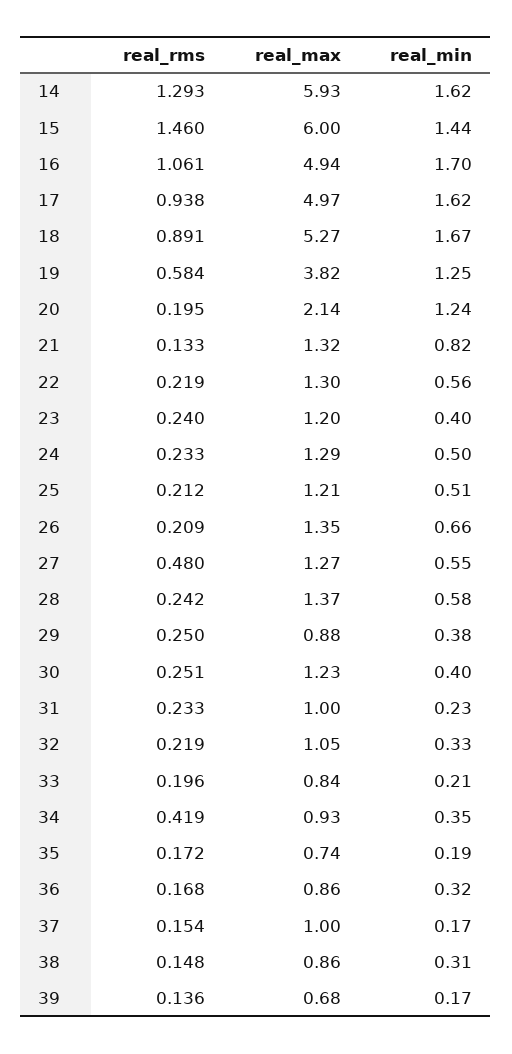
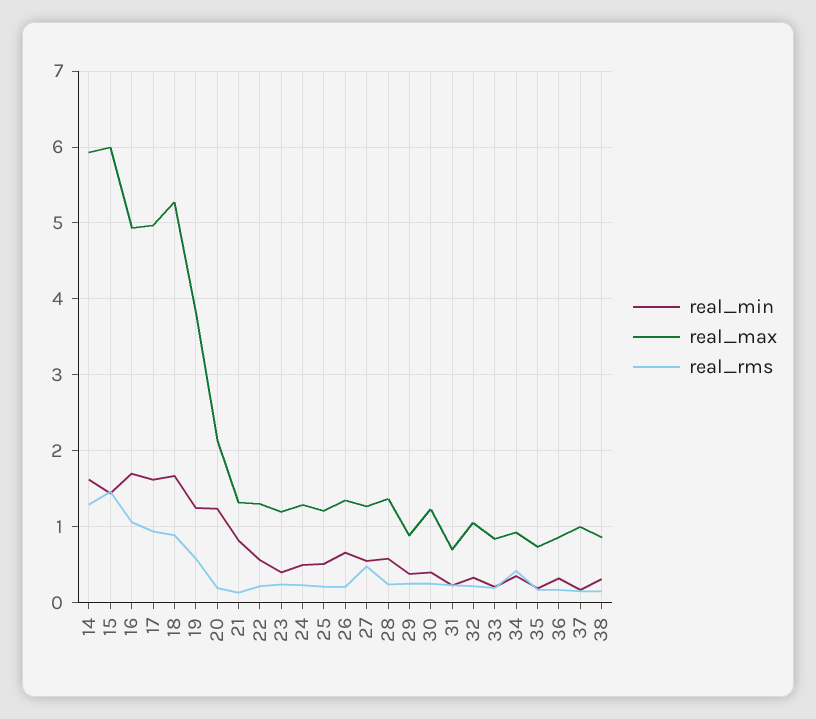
  {
    "real_rms": {
      "14": 1.293,
      "15": 1.46,
      "16": 1.061,
      "17": 0.938,
      "18": 0.891,
      "19": 0.584,
      "20": 0.195,
      "21": 0.133,
      "22": 0.219,
      "23": 0.24,
      "24": 0.233,
      "25": 0.212,
      "26": 0.209,
      "27": 0.48,
      "28": 0.242,
      "29": 0.25,
      "30": 0.251,
      "31": 0.233,
      "32": 0.219,
      "33": 0.196,
      "34": 0.419,
      "35": 0.172,
      "36": 0.168,
      "37": 0.154,
-     "38": 0.148,
+     "38": 0.148
-     "39": 0.136
    },
    "real_max": {
      "14": 5.93,
      "15": 6,
      "16": 4.94,
      "17": 4.97,
      "18": 5.27,
      "19": 3.82,
      "20": 2.14,
      "21": 1.32,
      "22": 1.3,
      "23": 1.2,
      "24": 1.29,
      "25": 1.21,
      "26": 1.35,
      "27": 1.27,
      "28": 1.37,
      "29": 0.88,
      "30": 1.23,
-     "31": 1,
+     "31": 0.7,
      "32": 1.05,
      "33": 0.84,
      "34": 0.93,
      "35": 0.74,
      "36": 0.86,
      "37": 1,
-     "38": 0.86,
+     "38": 0.86
-     "39": 0.68
    },
    "real_min": {
      "14": 1.62,
      "15": 1.44,
      "16": 1.7,
      "17": 1.62,
      "18": 1.67,
      "19": 1.25,
      "20": 1.24,
      "21": 0.82,
      "22": 0.56,
      "23": 0.4,
      "24": 0.5,
      "25": 0.51,
      "26": 0.66,
      "27": 0.55,
      "28": 0.58,
      "29": 0.38,
      "30": 0.4,
      "31": 0.23,
      "32": 0.33,
      "33": 0.21,
      "34": 0.35,
      "35": 0.19,
      "36": 0.32,
      "37": 0.17,
-     "38": 0.31,
+     "38": 0.31
-     "39": 0.17
    }
  }

